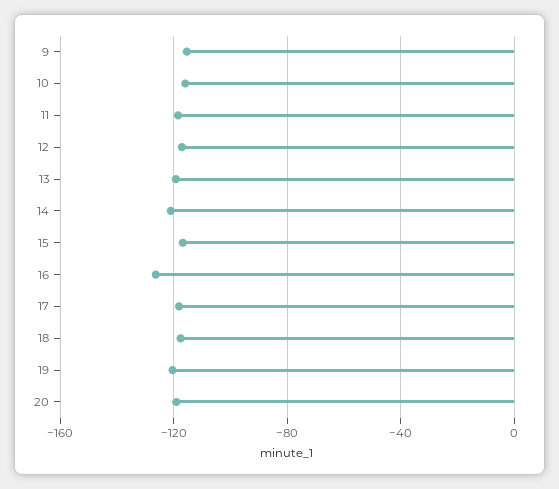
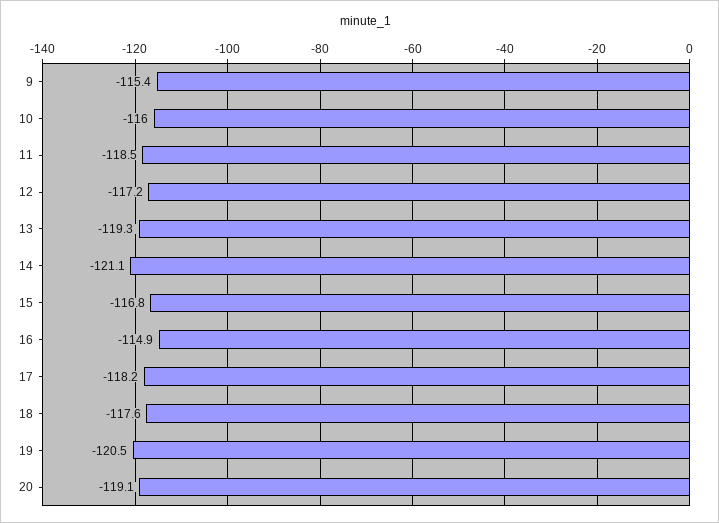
  {
    "9": -115.4,
    "10": -116,
    "11": -118.5,
    "12": -117.2,
    "13": -119.3,
    "14": -121.1,
    "15": -116.8,
-   "16": -125,
+   "16": -114.9,
    "17": -118.2,
    "18": -117.6,
    "19": -120.5,
    "20": -119.1
  }

